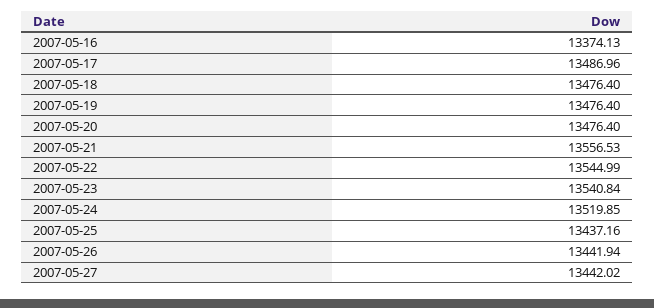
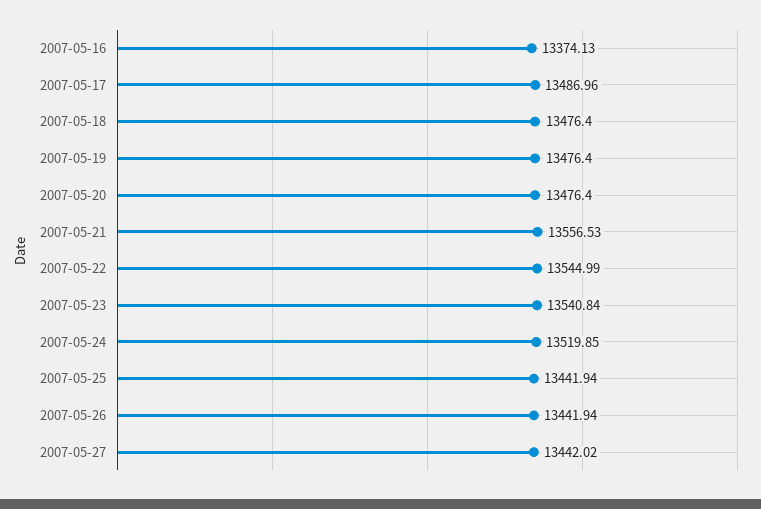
  {
    "2007-05-16": 13374.13,
    "2007-05-17": 13486.96,
    "2007-05-18": 13476.4,
    "2007-05-19": 13476.4,
    "2007-05-20": 13476.4,
    "2007-05-21": 13556.53,
    "2007-05-22": 13544.99,
    "2007-05-23": 13540.84,
    "2007-05-24": 13519.85,
-   "2007-05-25": 13437.16,
+   "2007-05-25": 13441.94,
    "2007-05-26": 13441.94,
    "2007-05-27": 13442.02
  }

